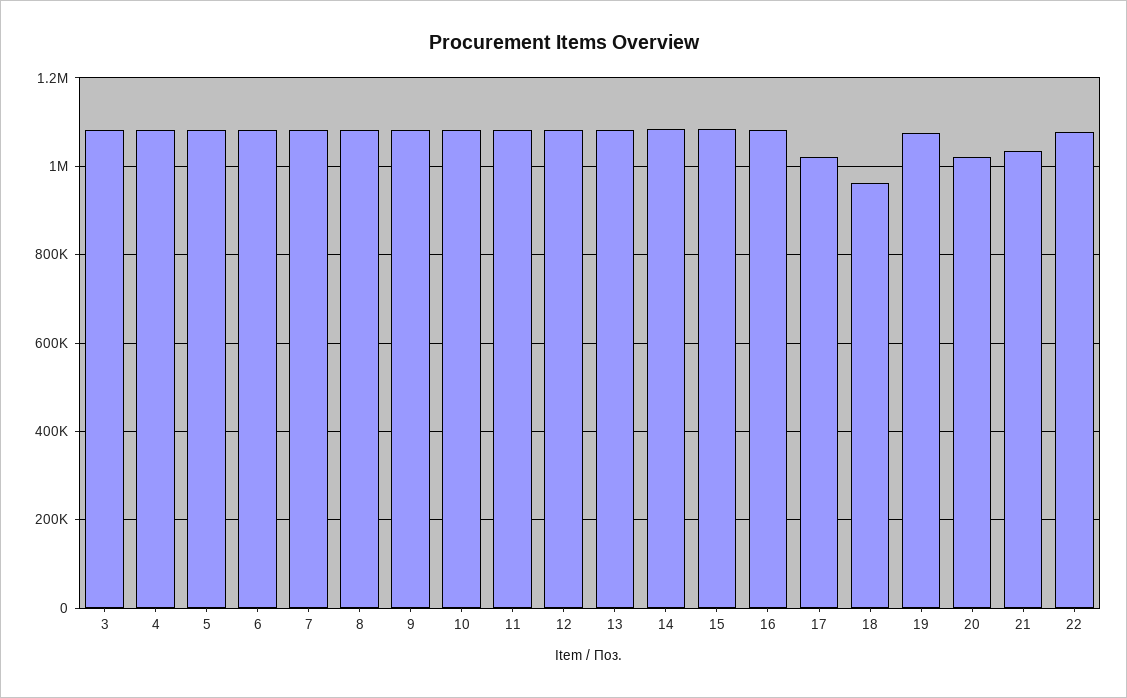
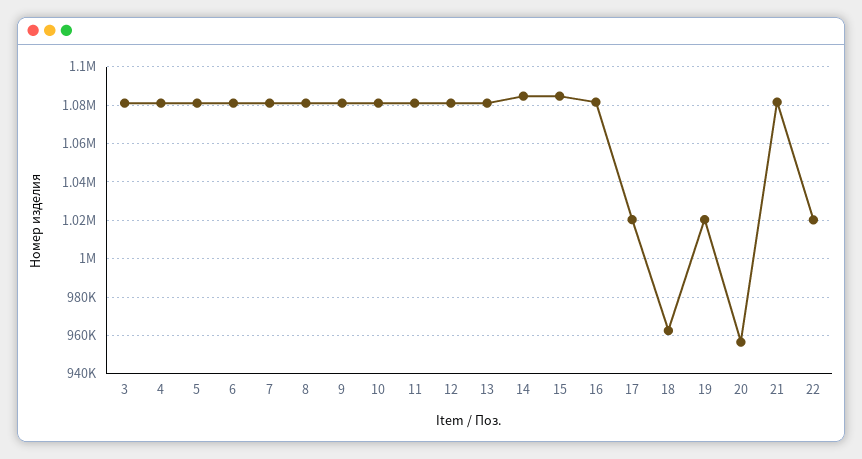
  {
    "3": 1080000,
    "4": 1080000,
    "5": 1080000,
    "6": 1080000,
    "7": 1080000,
    "8": 1080000,
    "9": 1080000,
    "10": 1080000,
    "11": 1080000,
    "12": 1080000,
    "13": 1080000,
    "14": 1085000,
    "15": 1085000,
    "16": 1080000,
    "17": 1020000,
    "18": 965000,
-   "19": 1080000,
+   "19": 1020000,
-   "20": 1020000,
+   "20": 955000,
-   "21": 1040000,
+   "21": 1080000,
-   "22": 1080000
+   "22": 1020000
  }

